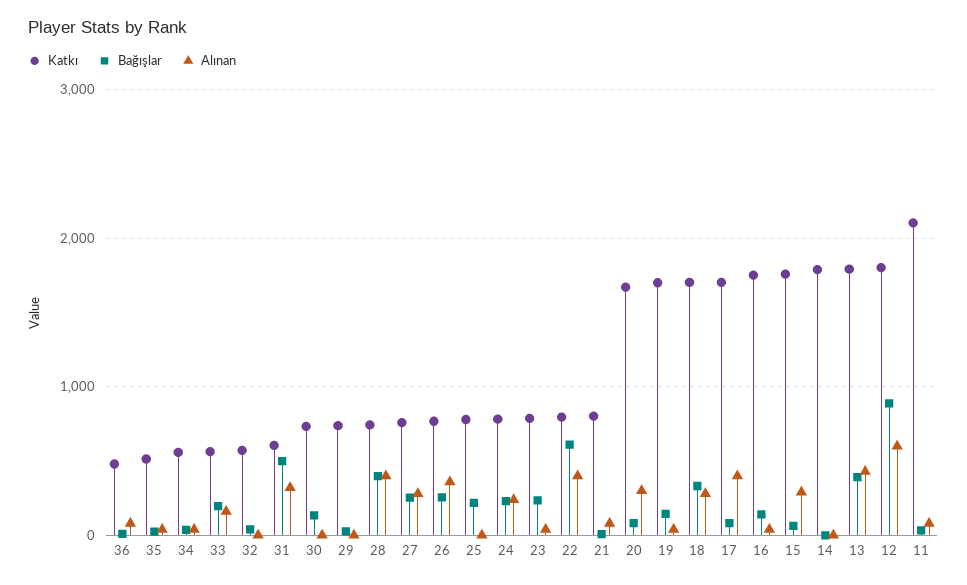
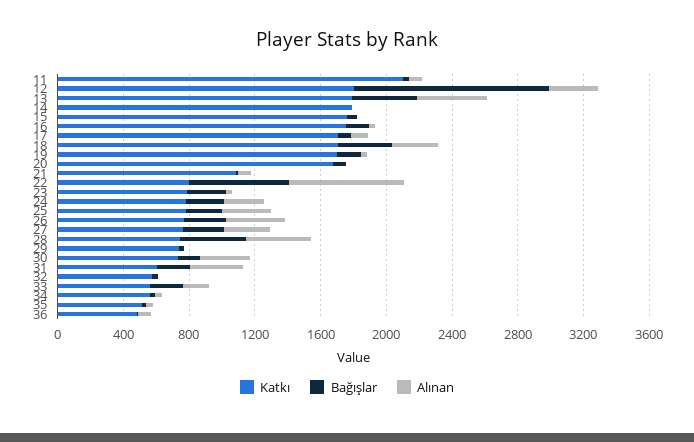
  {
    "Katkı": {
      "36": 500,
      "35": 500,
      "34": 600,
      "33": 600,
      "32": 600,
      "31": 600,
      "30": 700,
      "29": 700,
      "28": 700,
      "27": 800,
      "26": 800,
      "25": 800,
      "24": 800,
      "23": 800,
      "22": 800,
-     "21": 800,
+     "21": 1100,
      "20": 1700,
      "19": 1700,
      "18": 1700,
      "17": 1700,
      "16": 1800,
      "15": 1800,
      "14": 1800,
      "13": 1800,
      "12": 1800,
      "11": 2100
    },
    "Bağışlar": {
      "36": 0,
      "35": 0,
      "34": 0,
      "33": 200,
      "32": 0,
-     "31": 500,
+     "31": 200,
      "30": 100,
      "29": 0,
      "28": 400,
      "27": 300,
      "26": 300,
      "25": 200,
      "24": 200,
      "23": 200,
      "22": 600,
      "21": 0,
      "20": 100,
      "19": 100,
      "18": 300,
      "17": 100,
      "16": 100,
      "15": 100,
      "14": 0,
      "13": 400,
-     "12": 900,
+     "12": 1200,
      "11": 0
    },
    "Alınan": {
      "36": 100,
      "35": 0,
      "34": 0,
      "33": 200,
      "32": 0,
      "31": 300,
-     "30": 0,
+     "30": 300,
      "29": 0,
      "28": 400,
      "27": 300,
      "26": 400,
-     "25": 0,
+     "25": 300,
      "24": 200,
      "23": 0,
-     "22": 400,
+     "22": 700,
      "21": 100,
-     "20": 300,
+     "20": 0,
      "19": 0,
      "18": 300,
-     "17": 400,
+     "17": 100,
      "16": 0,
-     "15": 300,
+     "15": 0,
      "14": 0,
      "13": 400,
-     "12": 600,
+     "12": 300,
      "11": 100
    }
  }

